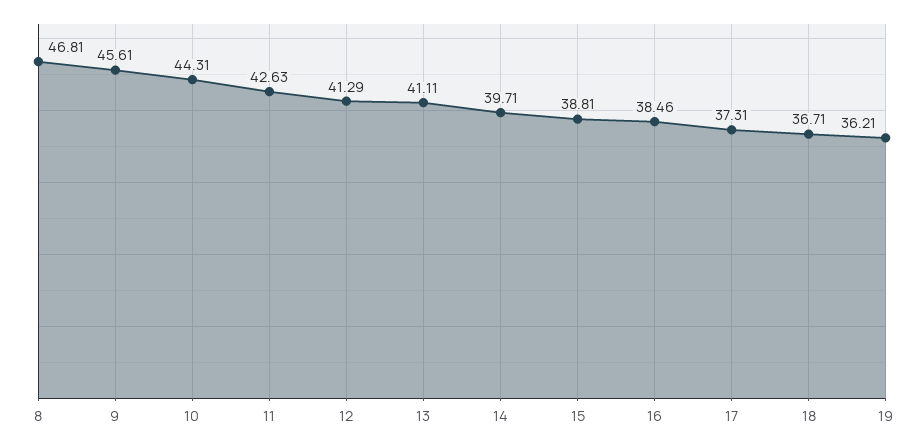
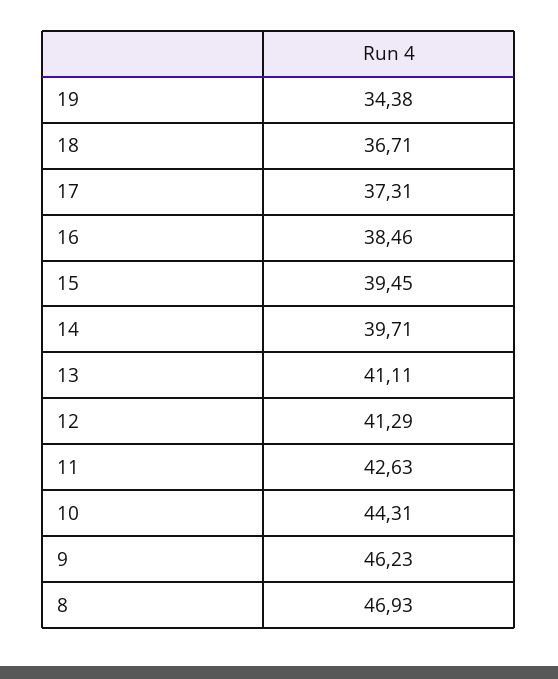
  {
-   "8": 46.81,
+   "8": 46.93,
-   "9": 45.61,
+   "9": 46.23,
    "10": 44.31,
    "11": 42.63,
    "12": 41.29,
    "13": 41.11,
    "14": 39.71,
-   "15": 38.81,
+   "15": 39.45,
    "16": 38.46,
    "17": 37.31,
    "18": 36.71,
-   "19": 36.21
+   "19": 34.38
  }

